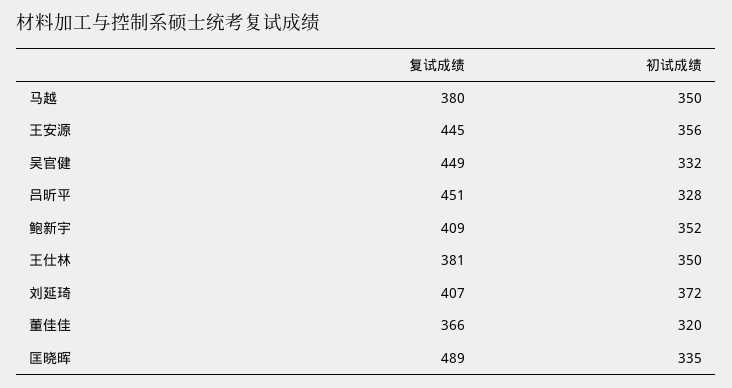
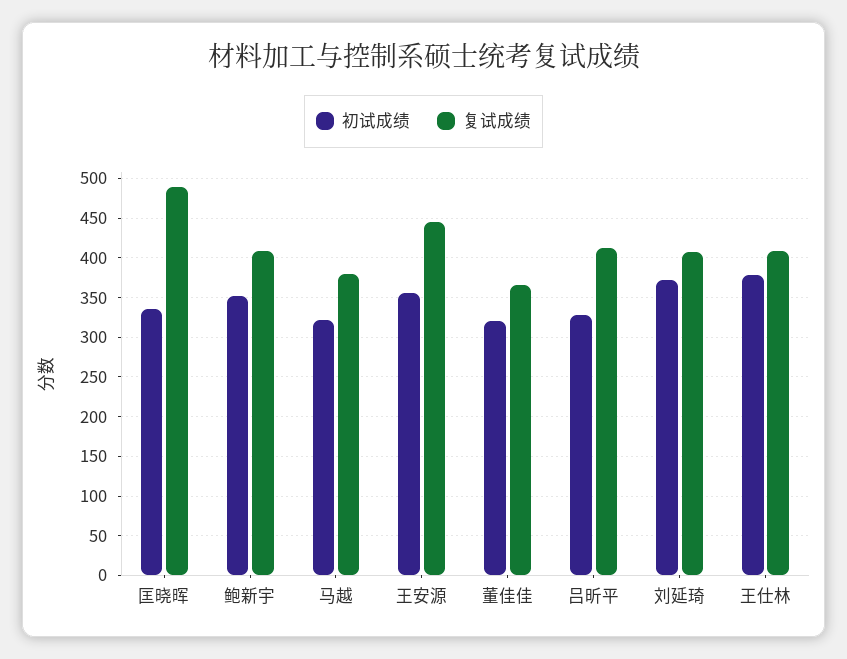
  {
    "复试成绩": {
      "马越": 380,
      "王安源": 445,
-     "吴官健": 449,
-     "吕昕平": 451,
+     "吕昕平": 410,
      "鲍新宇": 409,
-     "王仕林": 381,
+     "王仕林": 410,
      "刘延琦": 407,
      "董佳佳": 366,
      "匡晓晖": 489
    },
    "初试成绩": {
-     "马越": 350,
+     "马越": 320,
      "王安源": 356,
-     "吴官健": 332,
      "吕昕平": 328,
      "鲍新宇": 352,
-     "王仕林": 350,
+     "王仕林": 380,
      "刘延琦": 372,
      "董佳佳": 320,
      "匡晓晖": 335
    }
  }

